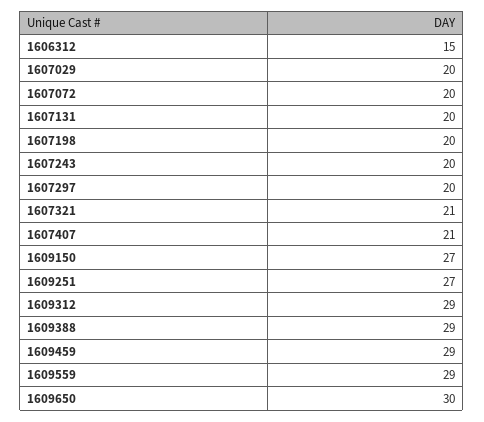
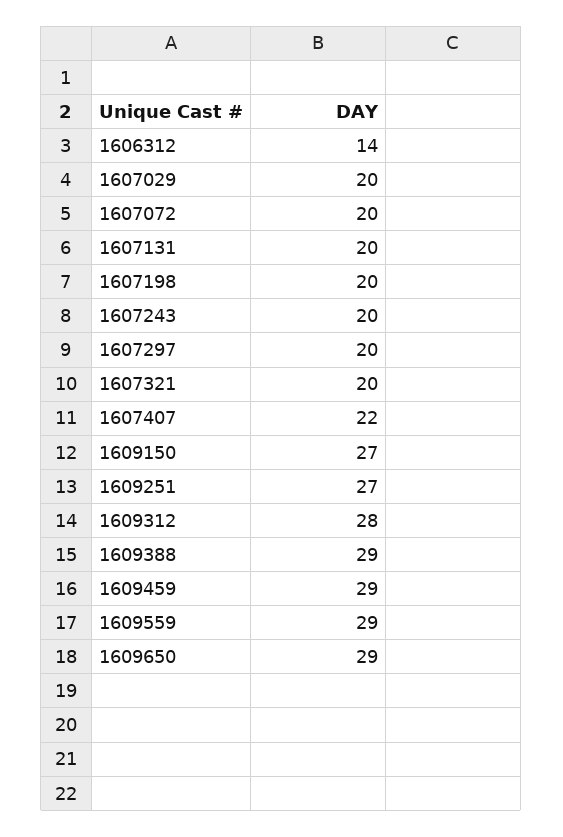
  {
-   "1606312": 15,
+   "1606312": 14,
    "1607029": 20,
    "1607072": 20,
    "1607131": 20,
    "1607198": 20,
    "1607243": 20,
    "1607297": 20,
-   "1607321": 21,
+   "1607321": 20,
-   "1607407": 21,
+   "1607407": 22,
    "1609150": 27,
    "1609251": 27,
-   "1609312": 29,
+   "1609312": 28,
    "1609388": 29,
    "1609459": 29,
    "1609559": 29,
-   "1609650": 30
+   "1609650": 29
  }

